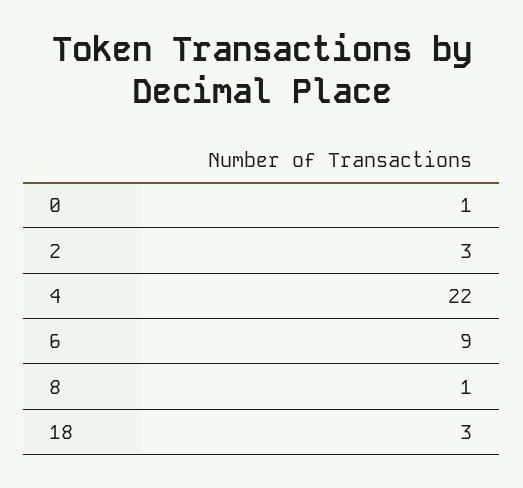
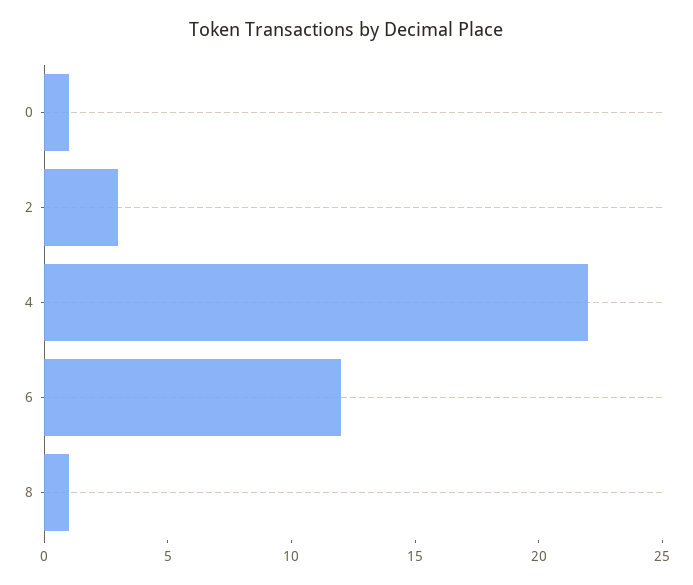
  {
    "0": 1,
    "2": 3,
    "4": 22,
-   "6": 9,
+   "6": 12,
-   "8": 1,
+   "8": 1
-   "18": 3
  }

